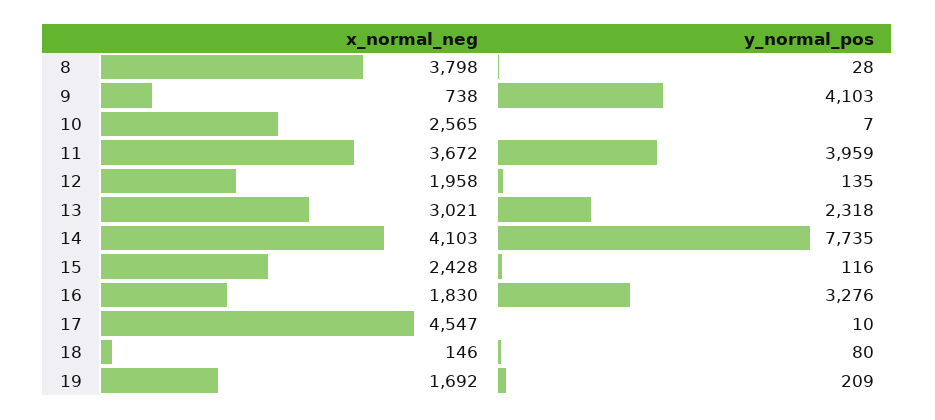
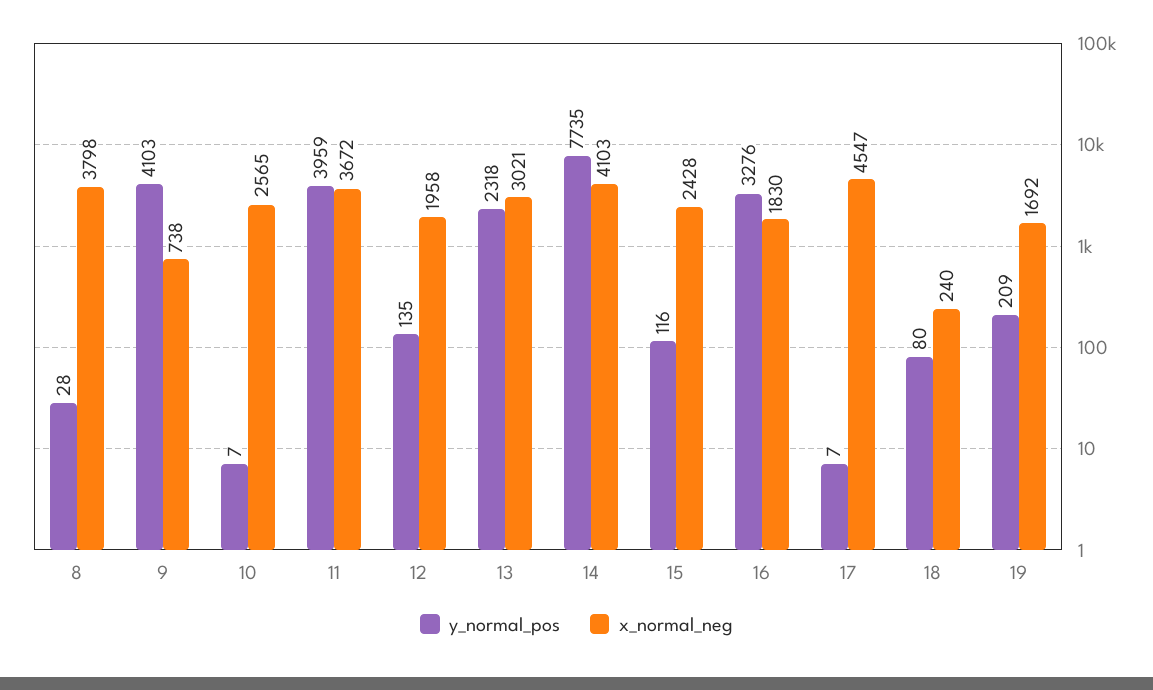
  {
    "x_normal_neg": {
      "8": 3798,
      "9": 738,
      "10": 2565,
      "11": 3672,
      "12": 1958,
      "13": 3021,
      "14": 4103,
      "15": 2428,
      "16": 1830,
      "17": 4547,
-     "18": 146,
+     "18": 240,
      "19": 1692
    },
    "y_normal_pos": {
      "8": 28,
      "9": 4103,
      "10": 7,
      "11": 3959,
      "12": 135,
      "13": 2318,
      "14": 7735,
      "15": 116,
      "16": 3276,
-     "17": 10,
+     "17": 7,
      "18": 80,
      "19": 209
    }
  }

